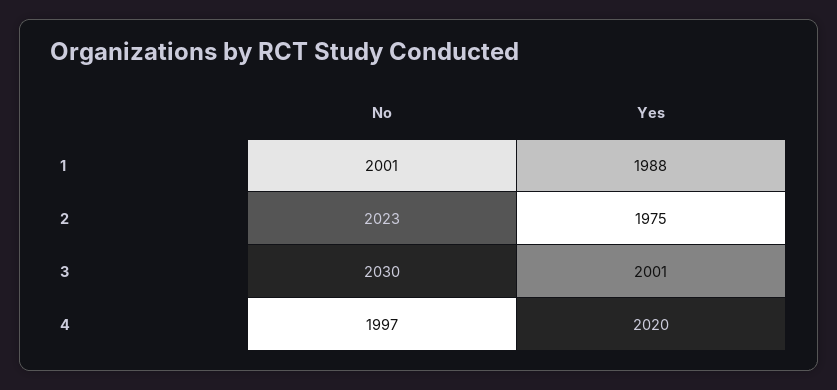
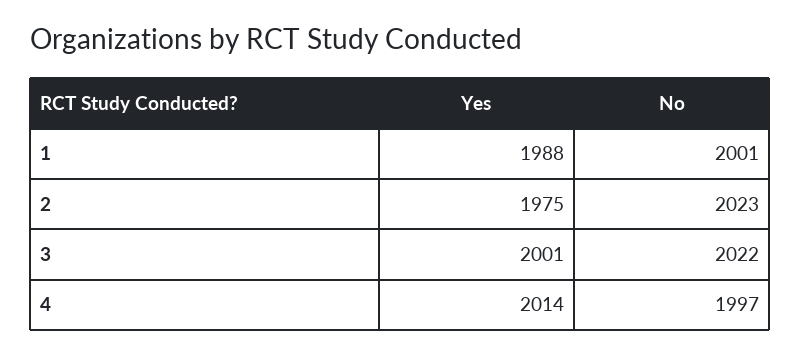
  {
    "No": {
      "1": 2001,
      "2": 2023,
-     "3": 2030,
+     "3": 2022,
      "4": 1997
    },
    "Yes": {
      "1": 1988,
      "2": 1975,
      "3": 2001,
-     "4": 2020
+     "4": 2014
    }
  }

